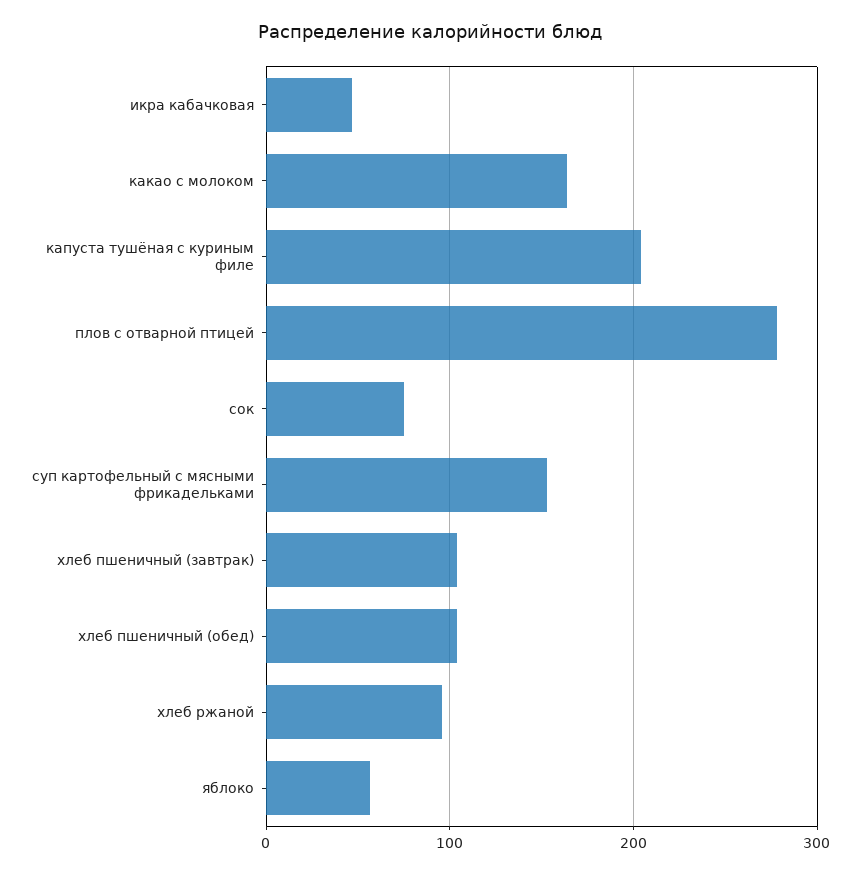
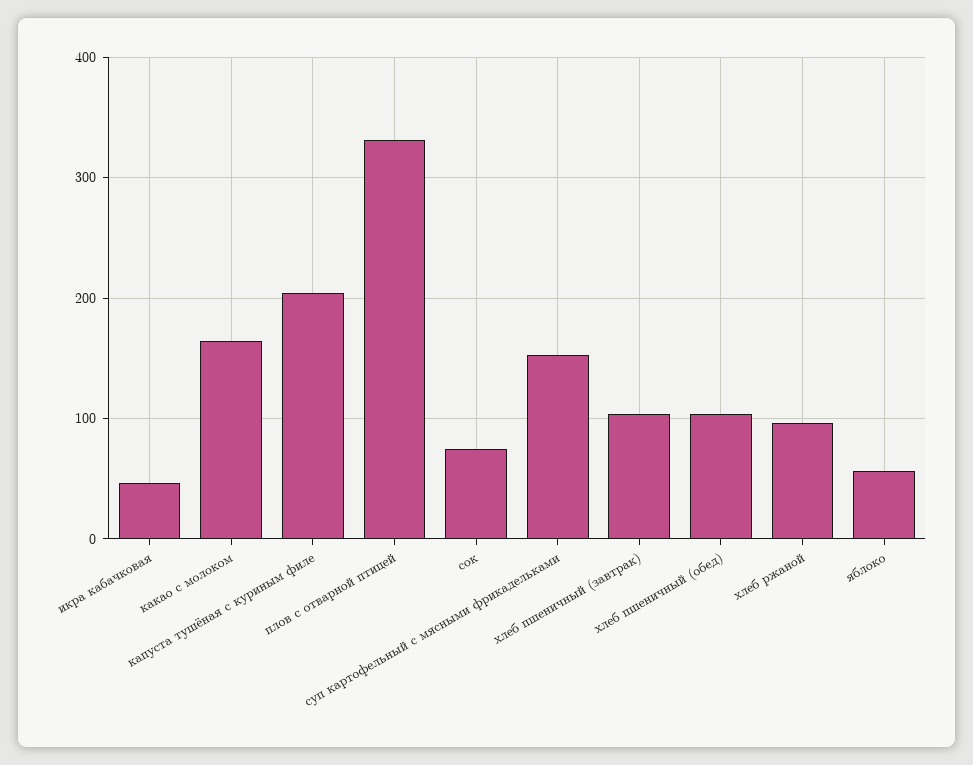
  {
    "икра кабачковая": 50,
    "какао с молоком": 160,
    "капуста тушёная с куриным филе": 200,
-   "плов с отварной птицей": 280,
+   "плов с отварной птицей": 330,
    "сок": 80,
    "суп картофельный с мясными фрикадельками": 150,
    "хлеб пшеничный (завтрак)": 100,
    "хлеб пшеничный (обед)": 100,
    "хлеб ржаной": 100,
    "яблоко": 60
  }

